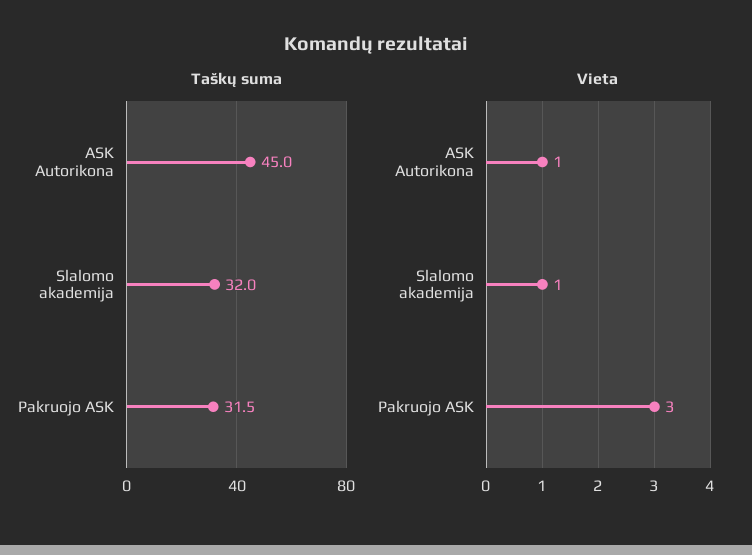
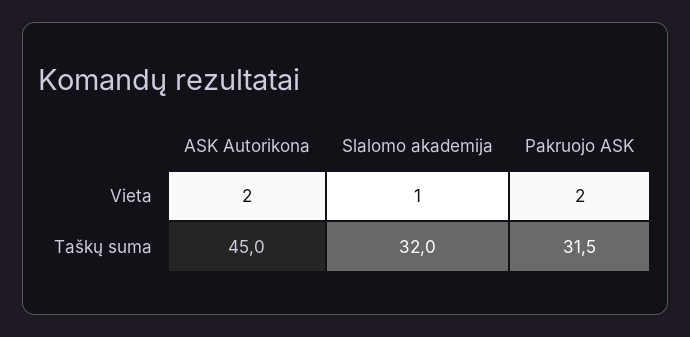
  {
    "Taškų suma": {
      "ASK Autorikona": 45,
      "Slalomo akademija": 32,
      "Pakruojo ASK": 31.5
    },
    "Vieta": {
-     "ASK Autorikona": 1,
+     "ASK Autorikona": 2,
      "Slalomo akademija": 1,
-     "Pakruojo ASK": 3
+     "Pakruojo ASK": 2
    }
  }

